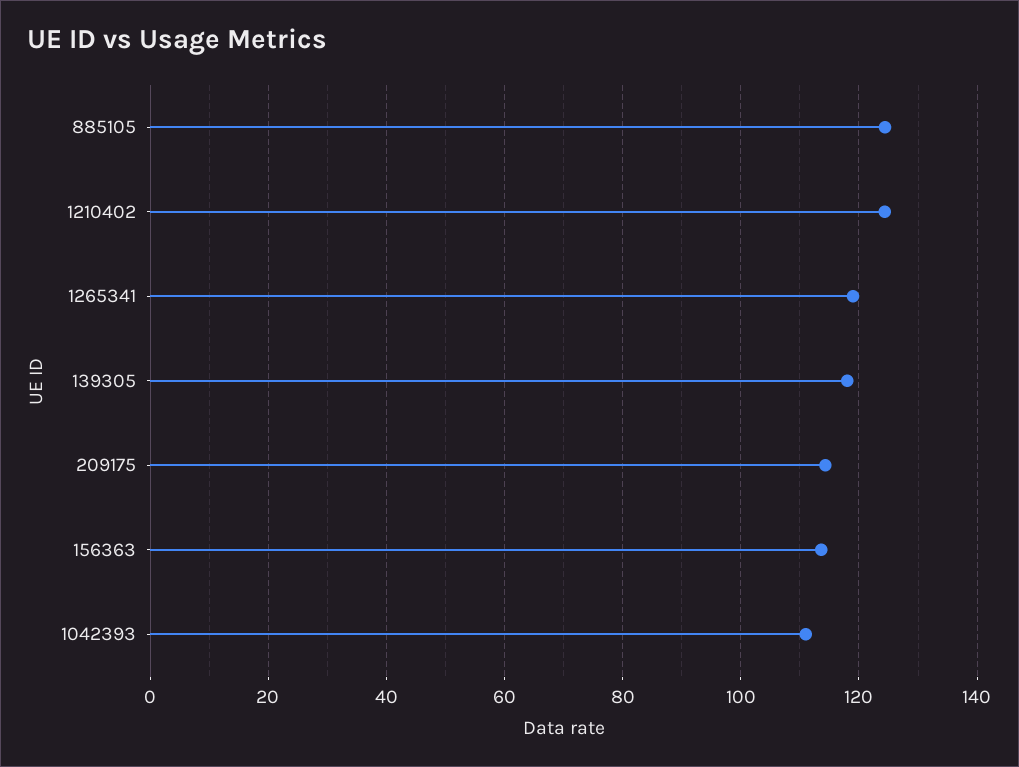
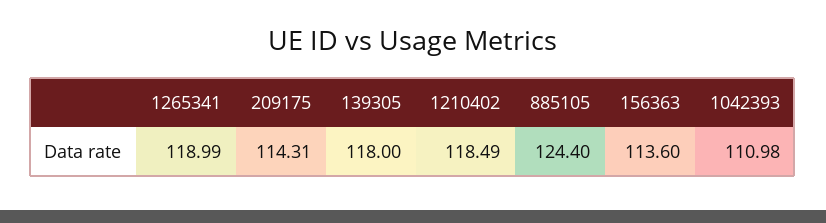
  {
    "885105": 124.4,
-   "1210402": 124,
+   "1210402": 118.49,
    "1265341": 118.99,
    "139305": 118,
    "209175": 114.31,
    "156363": 113.6,
    "1042393": 110.98
  }

